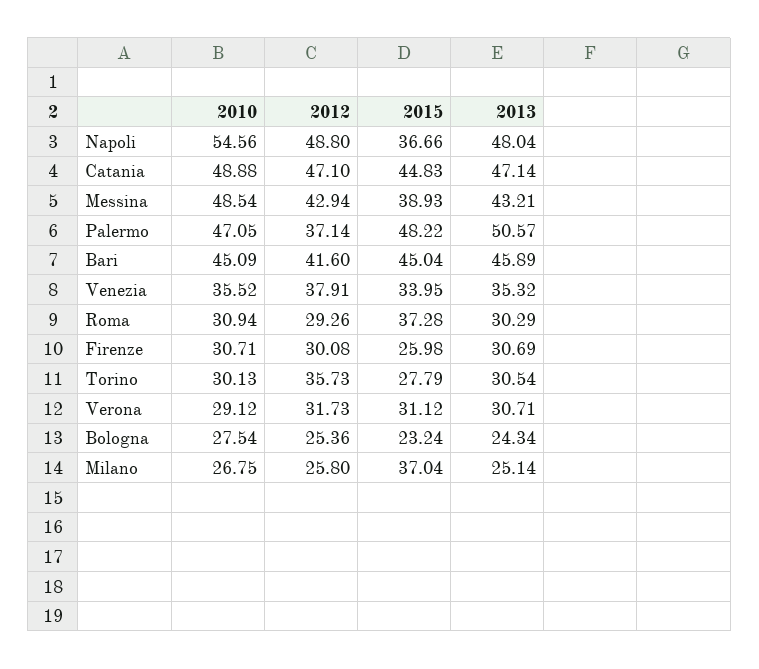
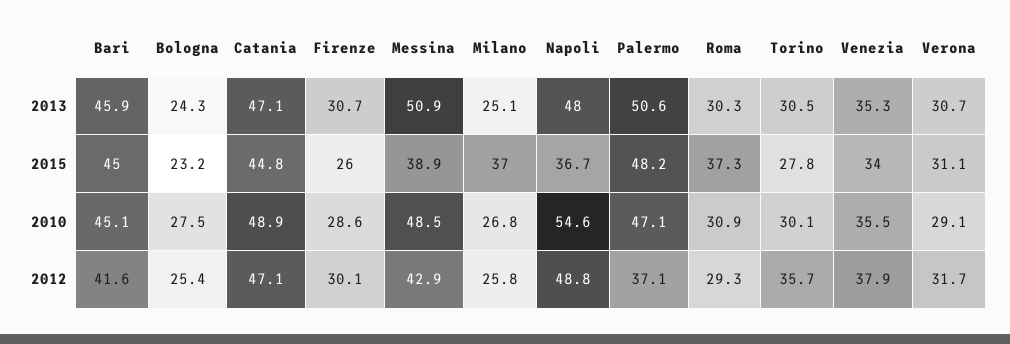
  {
    "2010": {
      "Napoli": 54.56,
      "Catania": 48.88,
      "Messina": 48.54,
      "Palermo": 47.05,
      "Bari": 45.09,
      "Venezia": 35.52,
      "Roma": 30.94,
-     "Firenze": 30.71,
+     "Firenze": 28.6,
      "Torino": 30.13,
      "Verona": 29.12,
      "Bologna": 27.54,
      "Milano": 26.75
    },
    "2012": {
      "Napoli": 48.8,
      "Catania": 47.1,
      "Messina": 42.94,
      "Palermo": 37.14,
      "Bari": 41.6,
      "Venezia": 37.91,
      "Roma": 29.26,
      "Firenze": 30.08,
      "Torino": 35.73,
      "Verona": 31.73,
      "Bologna": 25.36,
      "Milano": 25.8
    },
    "2015": {
      "Napoli": 36.66,
      "Catania": 44.83,
      "Messina": 38.93,
      "Palermo": 48.22,
      "Bari": 45.04,
      "Venezia": 33.95,
      "Roma": 37.28,
      "Firenze": 25.98,
      "Torino": 27.79,
      "Verona": 31.12,
      "Bologna": 23.24,
      "Milano": 37.04
    },
    "2013": {
      "Napoli": 48.04,
      "Catania": 47.14,
-     "Messina": 43.21,
+     "Messina": 50.9,
      "Palermo": 50.57,
      "Bari": 45.89,
      "Venezia": 35.32,
      "Roma": 30.29,
      "Firenze": 30.69,
      "Torino": 30.54,
      "Verona": 30.71,
      "Bologna": 24.34,
      "Milano": 25.14
    }
  }

